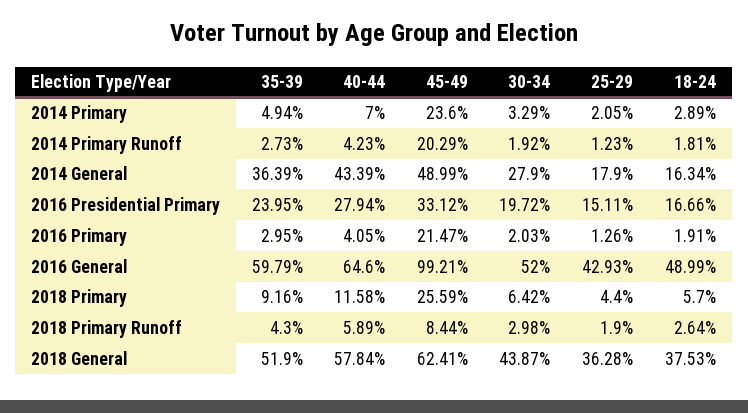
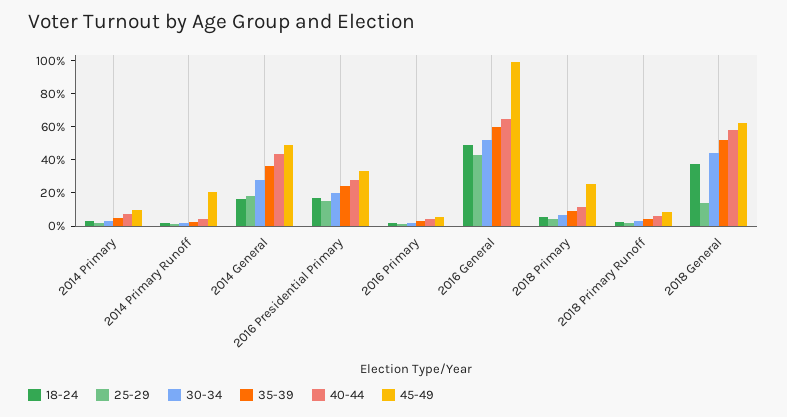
  {
    "35-39": {
      "2014 Primary": 4.94,
      "2014 Primary Runoff": 2.73,
      "2014 General": 36.39,
      "2016 Presidential Primary": 23.95,
      "2016 Primary": 2.95,
      "2016 General": 59.79,
      "2018 Primary": 9.16,
      "2018 Primary Runoff": 4.3,
      "2018 General": 51.9
    },
    "40-44": {
      "2014 Primary": 7,
      "2014 Primary Runoff": 4.23,
      "2014 General": 43.39,
      "2016 Presidential Primary": 27.94,
      "2016 Primary": 4.05,
      "2016 General": 64.6,
      "2018 Primary": 11.58,
      "2018 Primary Runoff": 5.89,
      "2018 General": 57.84
    },
    "45-49": {
-     "2014 Primary": 23.6,
+     "2014 Primary": 10,
      "2014 Primary Runoff": 20.29,
      "2014 General": 48.99,
      "2016 Presidential Primary": 33.12,
-     "2016 Primary": 21.47,
+     "2016 Primary": 5,
      "2016 General": 99.21,
      "2018 Primary": 25.59,
      "2018 Primary Runoff": 8.44,
      "2018 General": 62.41
    },
    "30-34": {
      "2014 Primary": 3.29,
      "2014 Primary Runoff": 1.92,
      "2014 General": 27.9,
      "2016 Presidential Primary": 19.72,
      "2016 Primary": 2.03,
      "2016 General": 52,
      "2018 Primary": 6.42,
      "2018 Primary Runoff": 2.98,
      "2018 General": 43.87
    },
    "25-29": {
      "2014 Primary": 2.05,
      "2014 Primary Runoff": 1.23,
      "2014 General": 17.9,
      "2016 Presidential Primary": 15.11,
      "2016 Primary": 1.26,
      "2016 General": 42.93,
      "2018 Primary": 4.4,
      "2018 Primary Runoff": 1.9,
-     "2018 General": 36.28
+     "2018 General": 15
    },
    "18-24": {
      "2014 Primary": 2.89,
      "2014 Primary Runoff": 1.81,
      "2014 General": 16.34,
      "2016 Presidential Primary": 16.66,
      "2016 Primary": 1.91,
      "2016 General": 48.99,
      "2018 Primary": 5.7,
      "2018 Primary Runoff": 2.64,
      "2018 General": 37.53
    }
  }

